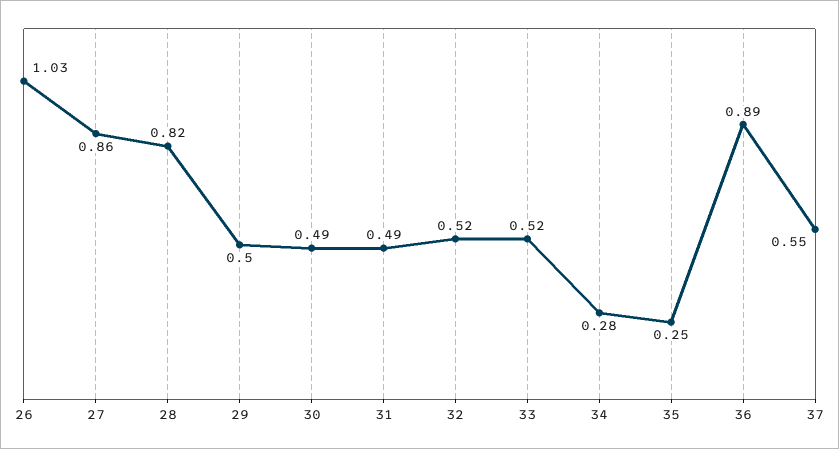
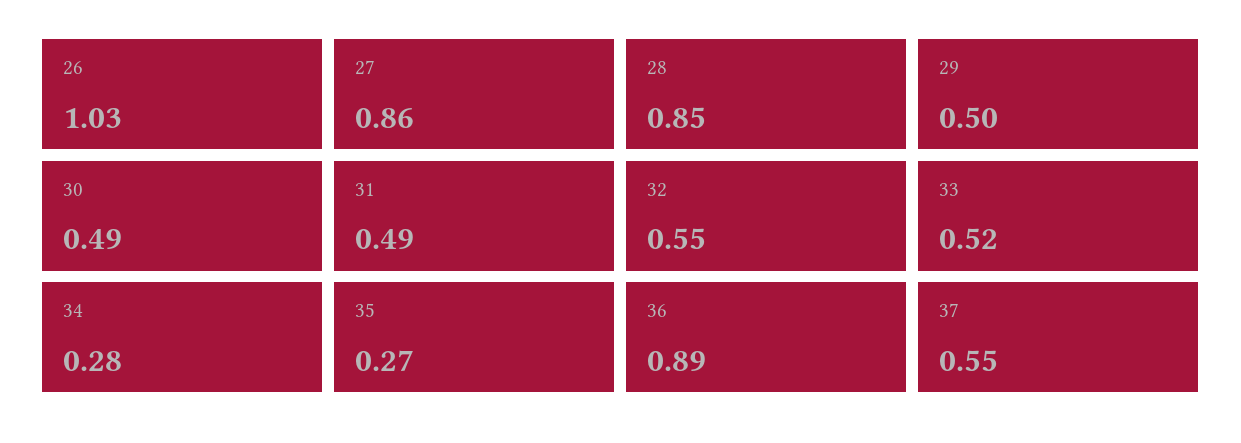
  {
    "26": 1.03,
    "27": 0.86,
-   "28": 0.82,
+   "28": 0.85,
    "29": 0.5,
    "30": 0.49,
    "31": 0.49,
-   "32": 0.52,
+   "32": 0.55,
    "33": 0.52,
    "34": 0.28,
-   "35": 0.25,
+   "35": 0.27,
    "36": 0.89,
    "37": 0.55
  }

